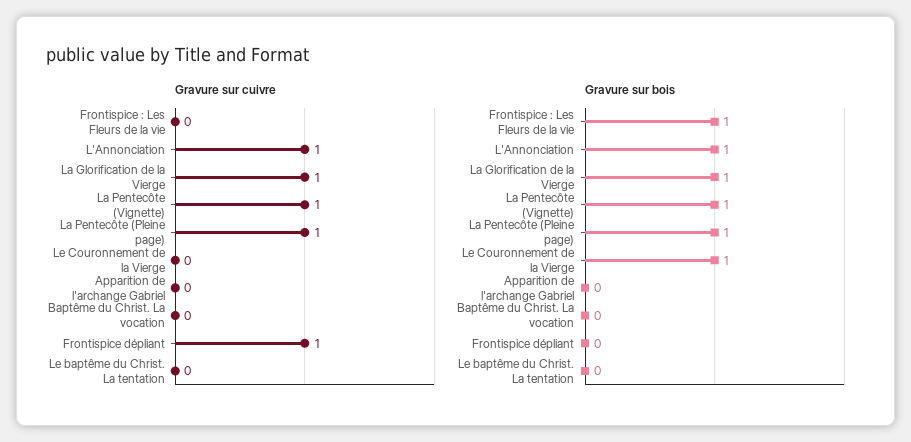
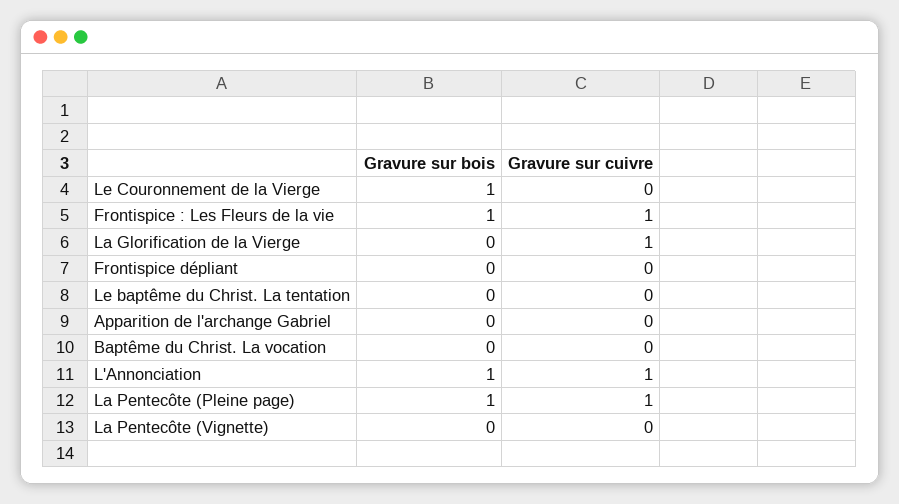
  {
    "Gravure sur cuivre": {
-     "Frontispice : Les Fleurs de la vie": 0,
+     "Frontispice : Les Fleurs de la vie": 1,
      "L'Annonciation": 1,
      "La Glorification de la Vierge": 1,
-     "La Pentecôte (Vignette)": 1,
+     "La Pentecôte (Vignette)": 0,
      "La Pentecôte (Pleine page)": 1,
      "Le Couronnement de la Vierge": 0,
      "Apparition de l'archange Gabriel": 0,
      "Baptême du Christ. La vocation": 0,
-     "Frontispice dépliant": 1,
+     "Frontispice dépliant": 0,
      "Le baptême du Christ. La tentation": 0
    },
    "Gravure sur bois": {
      "Frontispice : Les Fleurs de la vie": 1,
      "L'Annonciation": 1,
-     "La Glorification de la Vierge": 1,
+     "La Glorification de la Vierge": 0,
-     "La Pentecôte (Vignette)": 1,
+     "La Pentecôte (Vignette)": 0,
      "La Pentecôte (Pleine page)": 1,
      "Le Couronnement de la Vierge": 1,
      "Apparition de l'archange Gabriel": 0,
      "Baptême du Christ. La vocation": 0,
      "Frontispice dépliant": 0,
      "Le baptême du Christ. La tentation": 0
    }
  }

